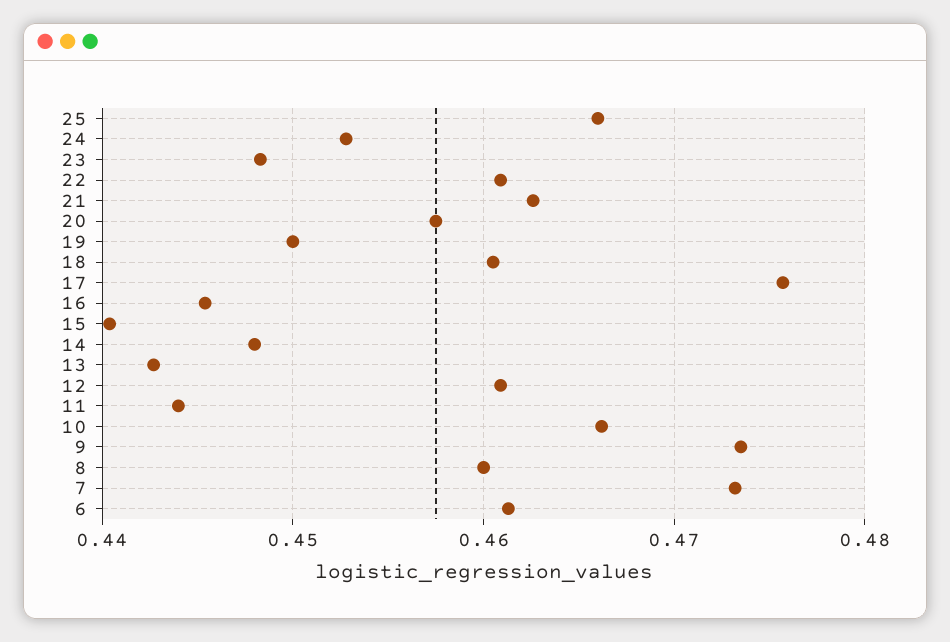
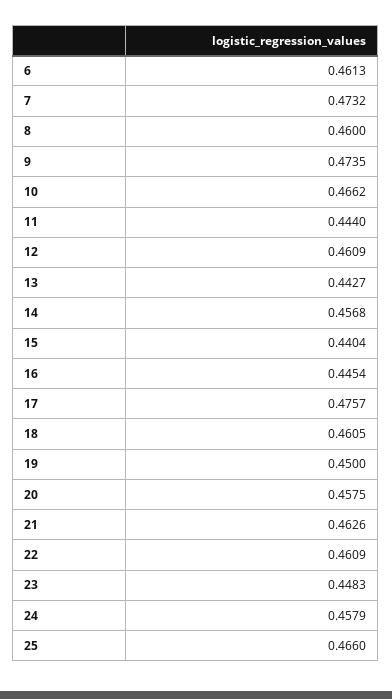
  {
    "25": 0.466,
-   "24": 0.453,
+   "24": 0.4579,
    "23": 0.4483,
    "22": 0.4609,
    "21": 0.4626,
    "20": 0.4575,
    "19": 0.45,
    "18": 0.4605,
    "17": 0.4757,
    "16": 0.4454,
    "15": 0.4404,
-   "14": 0.448,
+   "14": 0.4568,
    "13": 0.4427,
    "12": 0.4609,
    "11": 0.444,
    "10": 0.4662,
    "9": 0.4735,
    "8": 0.46,
    "7": 0.4732,
    "6": 0.4613
  }

